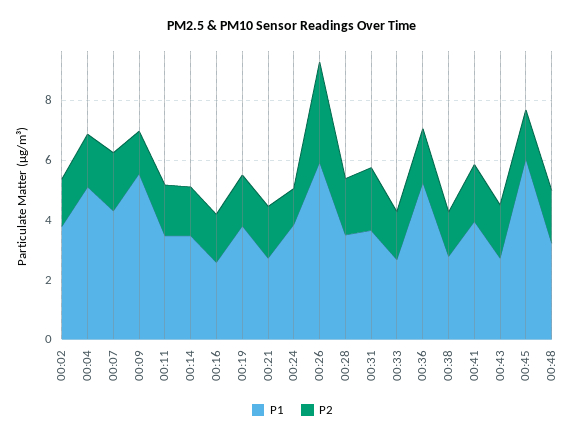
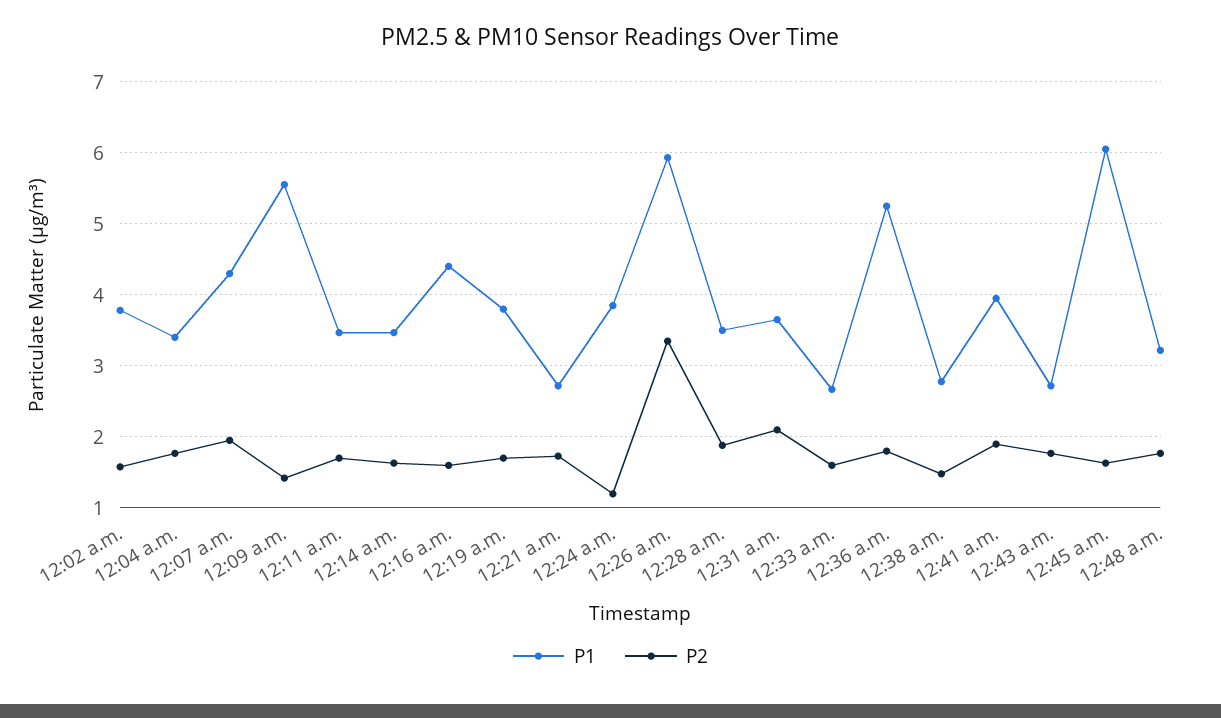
  {
    "P1": {
      "00:02": 3.8,
-     "00:04": 5,
+     "00:04": 3.4,
      "00:07": 4.3,
      "00:09": 5.6,
      "00:11": 3.5,
      "00:14": 3.5,
-     "00:16": 2.5,
+     "00:16": 4.4,
      "00:19": 3.8,
      "00:21": 2.7,
      "00:24": 3.9,
      "00:26": 5.9,
      "00:28": 3.5,
      "00:31": 3.7,
      "00:33": 2.7,
      "00:36": 5.3,
      "00:38": 2.8,
      "00:41": 4,
      "00:43": 2.7,
      "00:45": 6.1,
      "00:48": 3.2
    },
    "P2": {
      "00:02": 1.6,
      "00:04": 1.8,
      "00:07": 2,
      "00:09": 1.4,
      "00:11": 1.7,
      "00:14": 1.6,
      "00:16": 1.6,
      "00:19": 1.7,
      "00:21": 1.7,
      "00:24": 1.2,
      "00:26": 3.4,
      "00:28": 1.9,
      "00:31": 2.1,
      "00:33": 1.6,
      "00:36": 1.8,
      "00:38": 1.5,
      "00:41": 1.9,
      "00:43": 1.8,
      "00:45": 1.6,
      "00:48": 1.8
    }
  }

